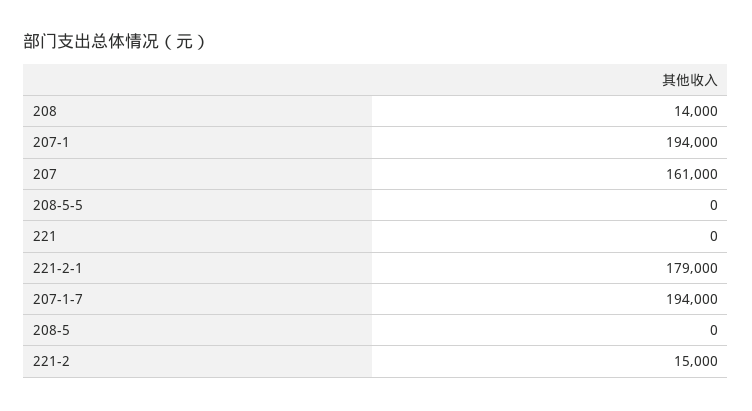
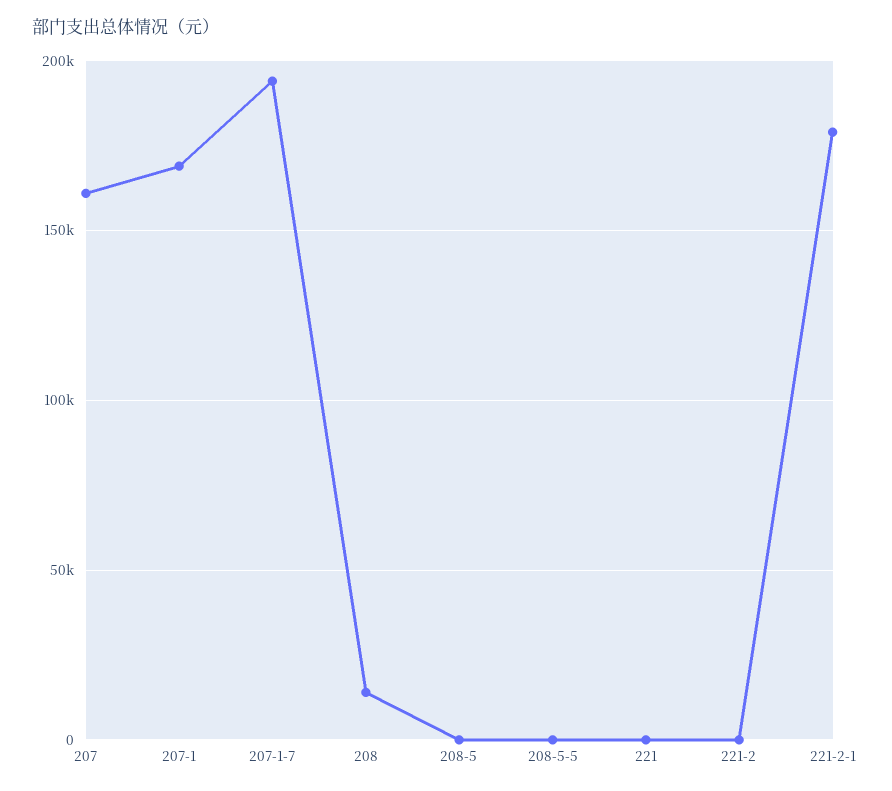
  {
    "208": 14000,
-   "207-1": 194000,
+   "207-1": 170000,
    "207": 161000,
    "208-5-5": 0,
    "221": 0,
    "221-2-1": 179000,
    "207-1-7": 194000,
    "208-5": 0,
-   "221-2": 15000
+   "221-2": 0
  }

